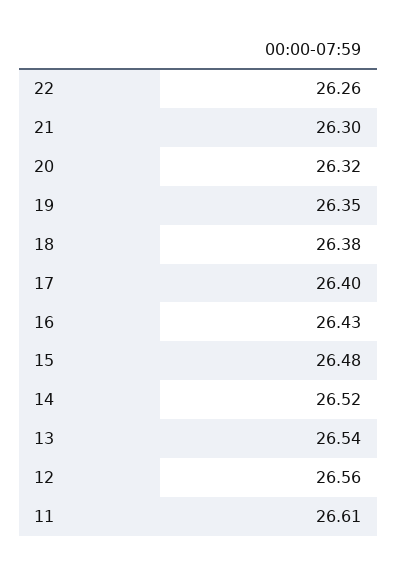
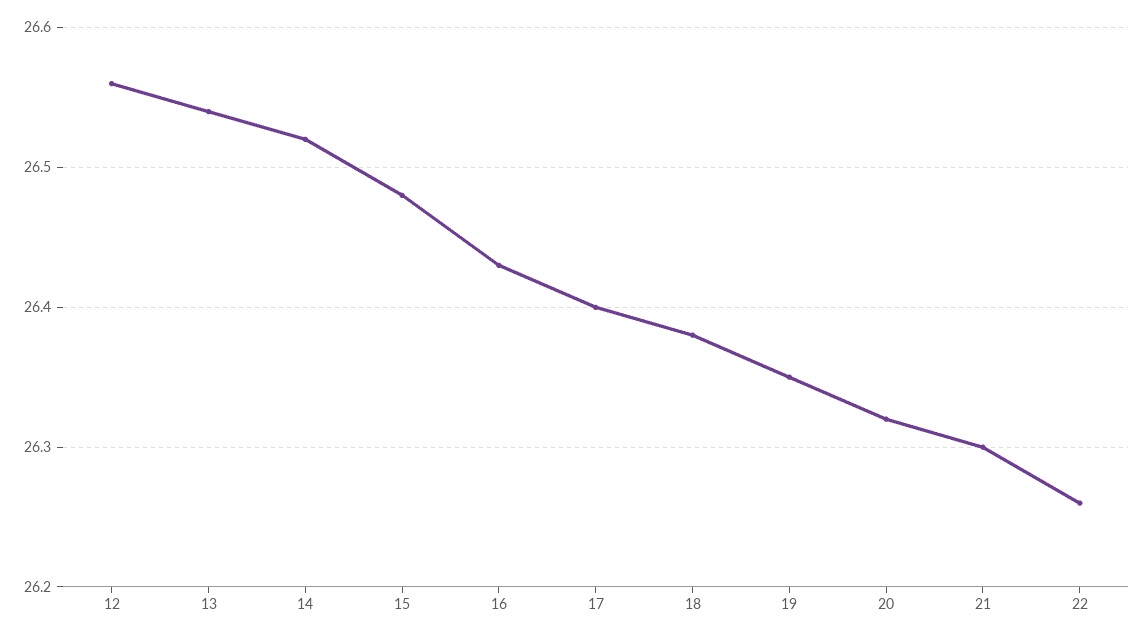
  {
    "22": 26.26,
    "21": 26.3,
    "20": 26.32,
    "19": 26.35,
    "18": 26.38,
    "17": 26.4,
    "16": 26.43,
    "15": 26.48,
    "14": 26.52,
    "13": 26.54,
-   "12": 26.56,
+   "12": 26.56
-   "11": 26.61
  }

